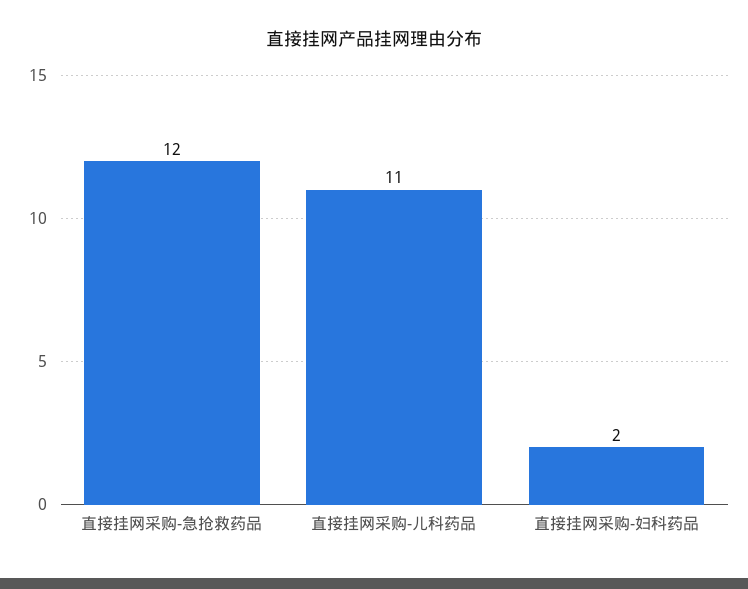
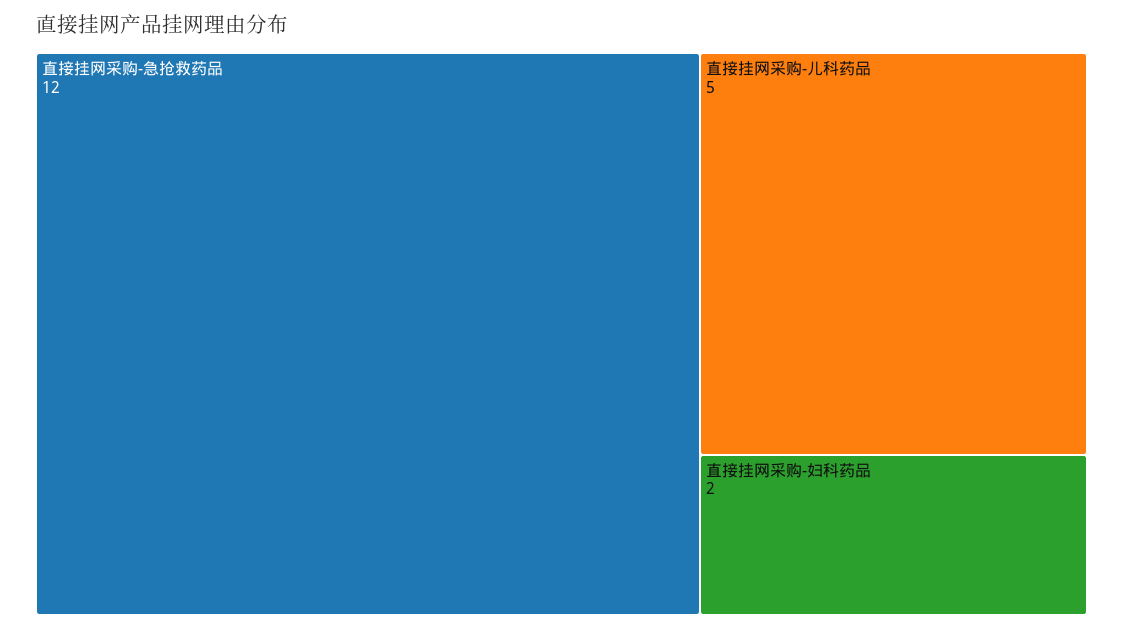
  {
    "直接挂网采购-急抢救药品": 12,
-   "直接挂网采购-儿科药品": 11,
+   "直接挂网采购-儿科药品": 5,
    "直接挂网采购-妇科药品": 2
  }

